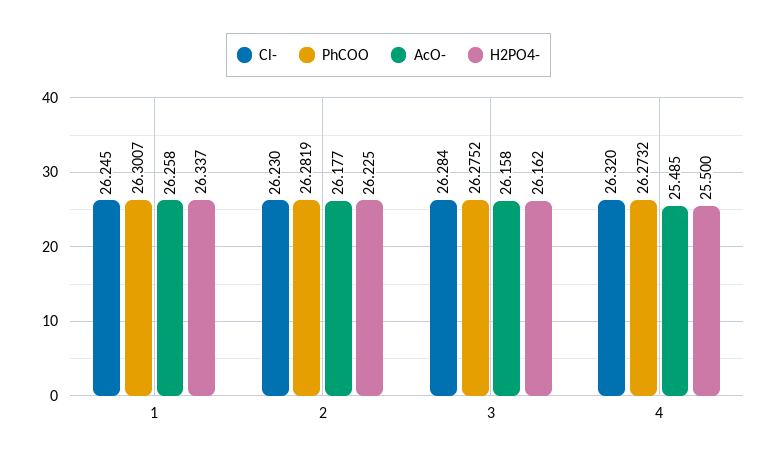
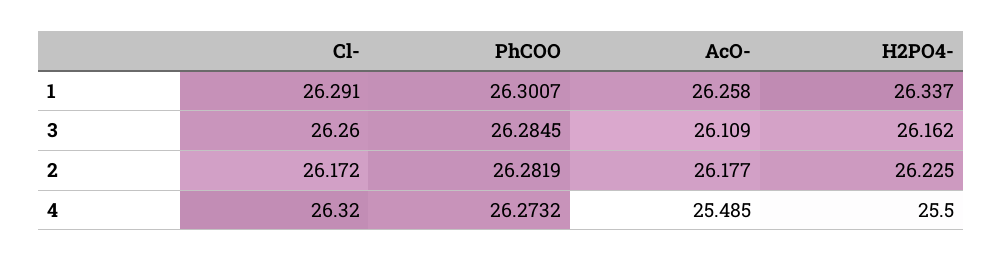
  {
    "Cl-": {
-     "1": 26.245,
+     "1": 26.291,
-     "2": 26.23,
+     "2": 26.172,
-     "3": 26.284,
+     "3": 26.26,
      "4": 26.32
    },
    "PhCOO": {
      "1": 26.3007,
      "2": 26.2819,
-     "3": 26.2752,
+     "3": 26.2845,
      "4": 26.2732
    },
    "AcO-": {
      "1": 26.258,
      "2": 26.177,
-     "3": 26.158,
+     "3": 26.109,
      "4": 25.485
    },
    "H2PO4-": {
      "1": 26.337,
      "2": 26.225,
      "3": 26.162,
      "4": 25.5
    }
  }

